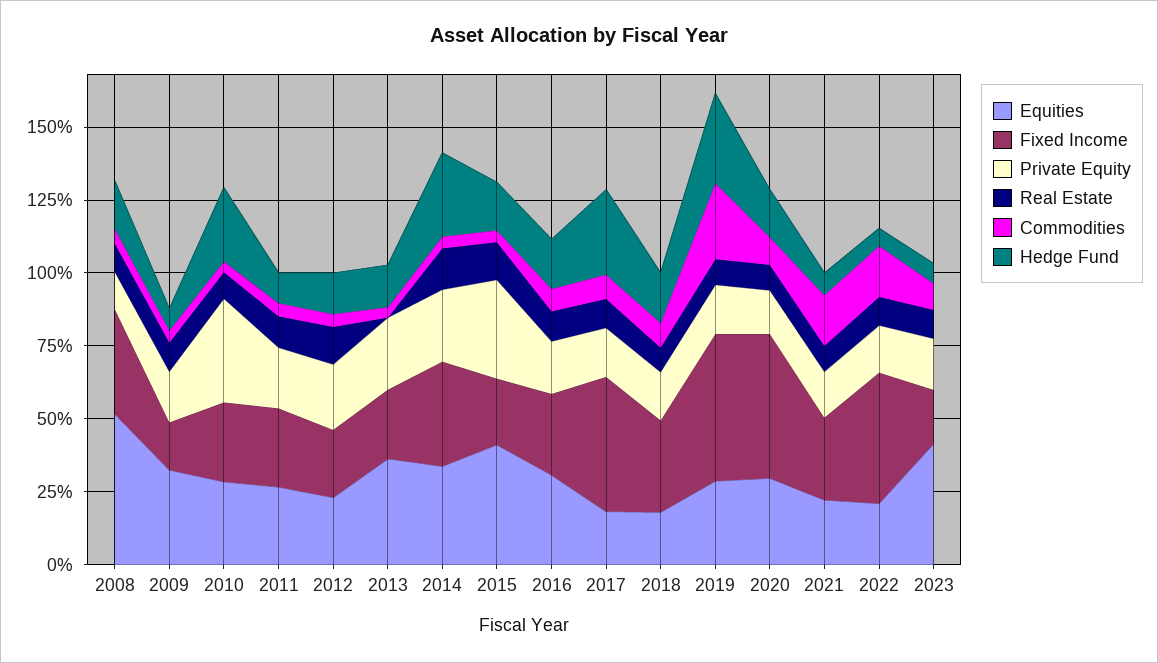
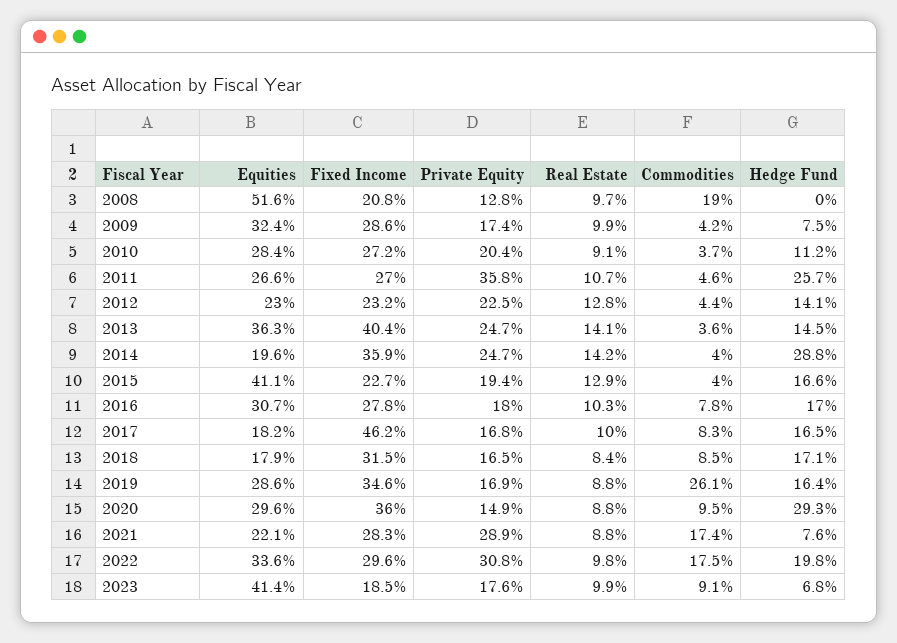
  {
    "Equities": {
      "2008": 51.6,
      "2009": 32.4,
      "2010": 28.4,
      "2011": 26.6,
      "2012": 23,
      "2013": 36.3,
-     "2014": 35,
+     "2014": 19.6,
      "2015": 41.1,
      "2016": 30.7,
      "2017": 18.2,
      "2018": 17.9,
      "2019": 28.6,
      "2020": 29.6,
      "2021": 22.1,
-     "2022": 20,
+     "2022": 33.6,
      "2023": 41.4
    },
    "Fixed Income": {
-     "2008": 35,
+     "2008": 20.8,
-     "2009": 15,
+     "2009": 28.6,
      "2010": 27.2,
      "2011": 27,
      "2012": 23.2,
-     "2013": 25,
+     "2013": 40.4,
      "2014": 35.9,
      "2015": 22.7,
      "2016": 27.8,
      "2017": 46.2,
      "2018": 31.5,
-     "2019": 50,
+     "2019": 34.6,
-     "2020": 50,
+     "2020": 36,
      "2021": 28.3,
-     "2022": 45,
+     "2022": 29.6,
      "2023": 18.5
    },
    "Private Equity": {
      "2008": 12.8,
      "2009": 17.4,
-     "2010": 35,
+     "2010": 20.4,
-     "2011": 20,
+     "2011": 35.8,
      "2012": 22.5,
      "2013": 24.7,
      "2014": 24.7,
-     "2015": 35,
+     "2015": 19.4,
      "2016": 18,
      "2017": 16.8,
      "2018": 16.5,
      "2019": 16.9,
      "2020": 14.9,
-     "2021": 15,
+     "2021": 28.9,
-     "2022": 15,
+     "2022": 30.8,
      "2023": 17.6
    },
    "Real Estate": {
      "2008": 9.7,
      "2009": 9.9,
      "2010": 9.1,
      "2011": 10.7,
      "2012": 12.8,
-     "2013": 0,
+     "2013": 14.1,
      "2014": 14.2,
      "2015": 12.9,
      "2016": 10.3,
      "2017": 10,
      "2018": 8.4,
      "2019": 8.8,
      "2020": 8.8,
      "2021": 8.8,
      "2022": 9.8,
      "2023": 9.9
    },
    "Commodities": {
-     "2008": 5,
+     "2008": 19,
      "2009": 4.2,
      "2010": 3.7,
      "2011": 4.6,
      "2012": 4.4,
      "2013": 3.6,
      "2014": 4,
      "2015": 4,
      "2016": 7.8,
      "2017": 8.3,
      "2018": 8.5,
      "2019": 26.1,
      "2020": 9.5,
      "2021": 17.4,
      "2022": 17.5,
      "2023": 9.1
    },
    "Hedge Fund": {
-     "2008": 15,
+     "2008": 0,
      "2009": 7.5,
-     "2010": 25,
+     "2010": 11.2,
-     "2011": 10,
+     "2011": 25.7,
      "2012": 14.1,
      "2013": 14.5,
      "2014": 28.8,
      "2015": 16.6,
      "2016": 17,
-     "2017": 30,
+     "2017": 16.5,
      "2018": 17.1,
-     "2019": 30,
+     "2019": 16.4,
-     "2020": 15,
+     "2020": 29.3,
      "2021": 7.6,
-     "2022": 5,
+     "2022": 19.8,
      "2023": 6.8
    }
  }

